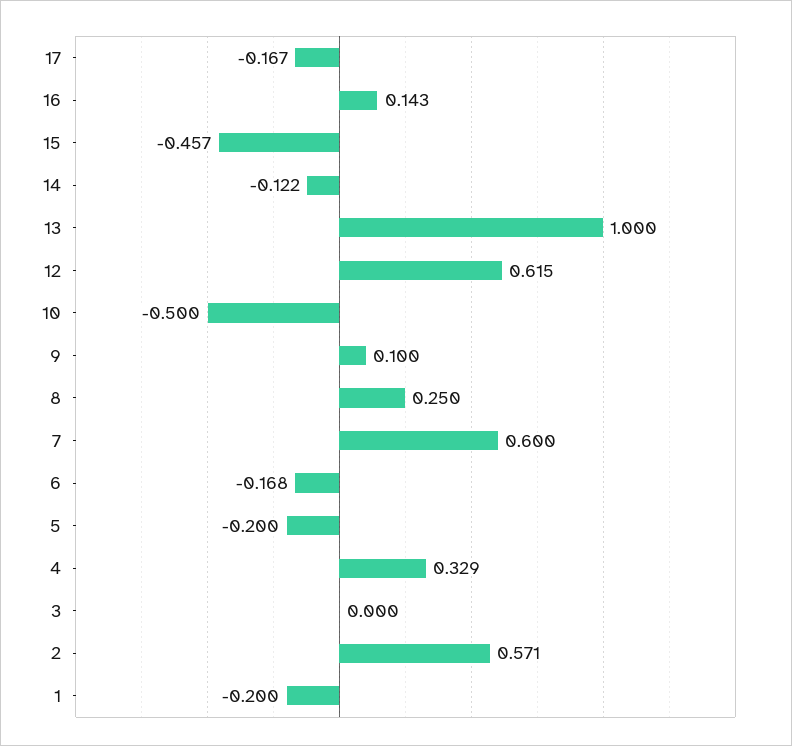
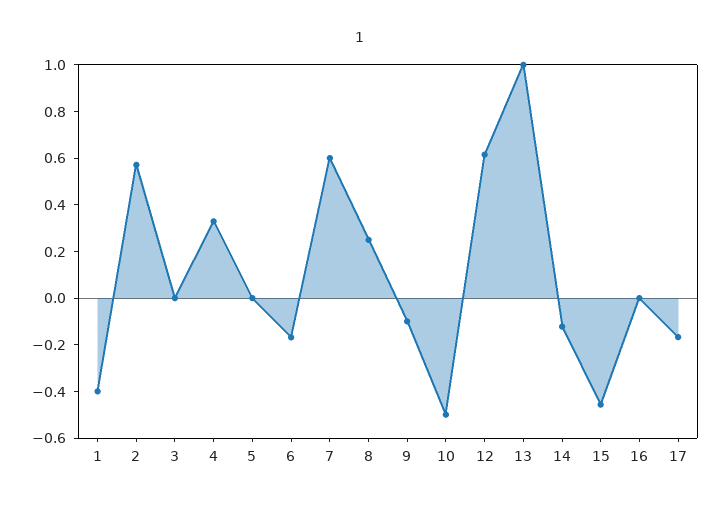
  {
    "17": -0.167,
-   "16": 0.143,
+   "16": 0,
    "15": -0.457,
    "14": -0.122,
    "13": 1,
    "12": 0.615,
    "10": -0.5,
-   "9": 0.1,
+   "9": -0.1,
    "8": 0.25,
    "7": 0.6,
    "6": -0.168,
-   "5": -0.2,
+   "5": 0,
    "4": 0.329,
    "3": 0,
    "2": 0.571,
-   "1": -0.2
+   "1": -0.4
  }

